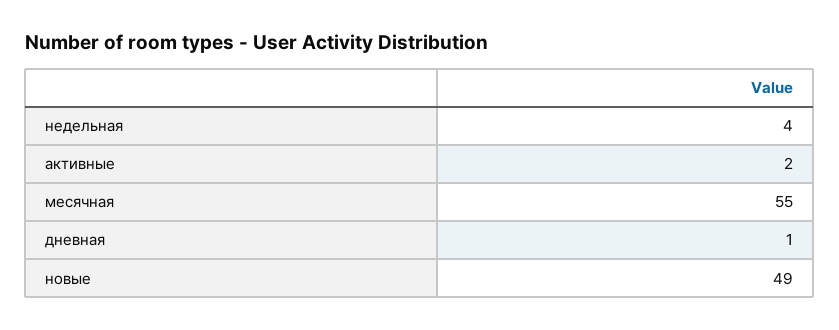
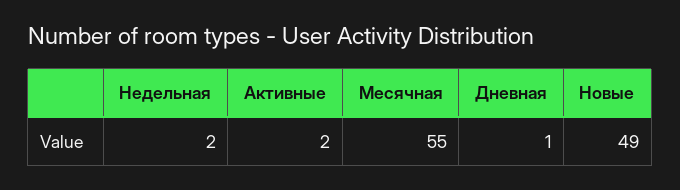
  {
-   "недельная": 4,
+   "недельная": 2,
    "активные": 2,
    "месячная": 55,
    "дневная": 1,
    "новые": 49
  }

